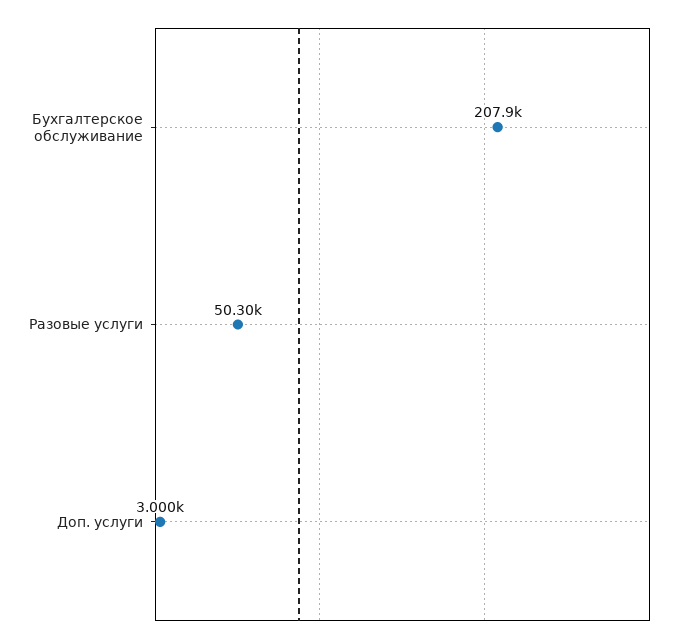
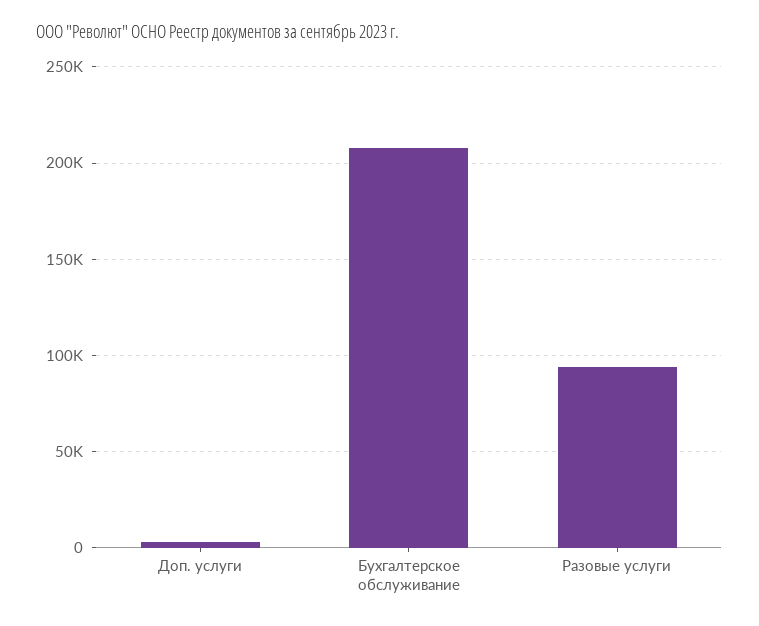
  {
    "Бухгалтерское обслуживание": 207900,
-   "Разовые услуги": 50300,
+   "Разовые услуги": 95000,
    "Доп. услуги": 3000
  }

